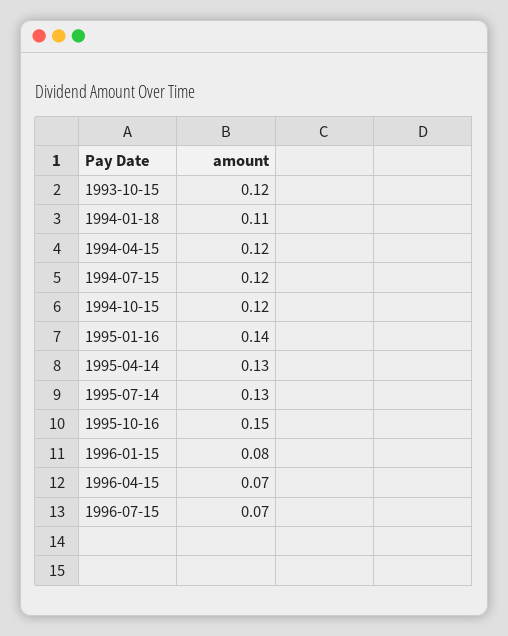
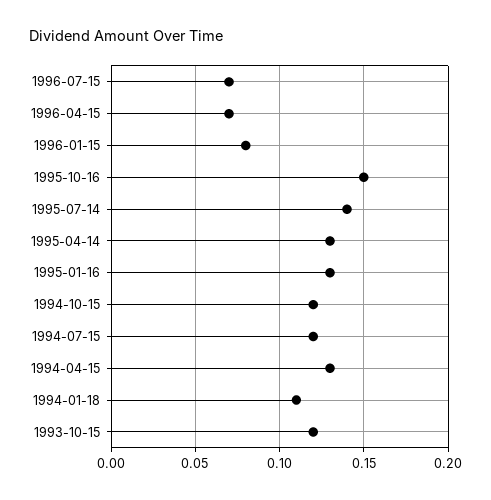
  {
    "1993-10-15": 0.12,
    "1994-01-18": 0.11,
-   "1994-04-15": 0.12,
+   "1994-04-15": 0.13,
    "1994-07-15": 0.12,
    "1994-10-15": 0.12,
-   "1995-01-16": 0.14,
+   "1995-01-16": 0.13,
    "1995-04-14": 0.13,
-   "1995-07-14": 0.13,
+   "1995-07-14": 0.14,
    "1995-10-16": 0.15,
    "1996-01-15": 0.08,
    "1996-04-15": 0.07,
    "1996-07-15": 0.07
  }

